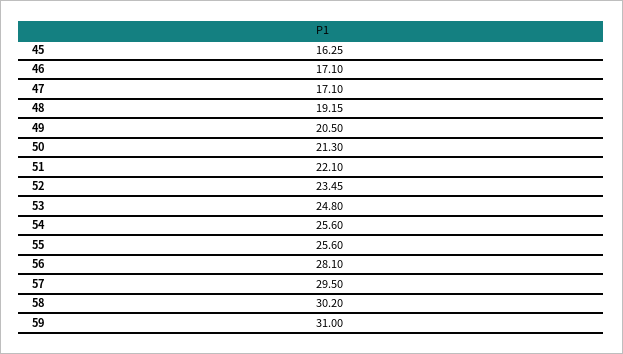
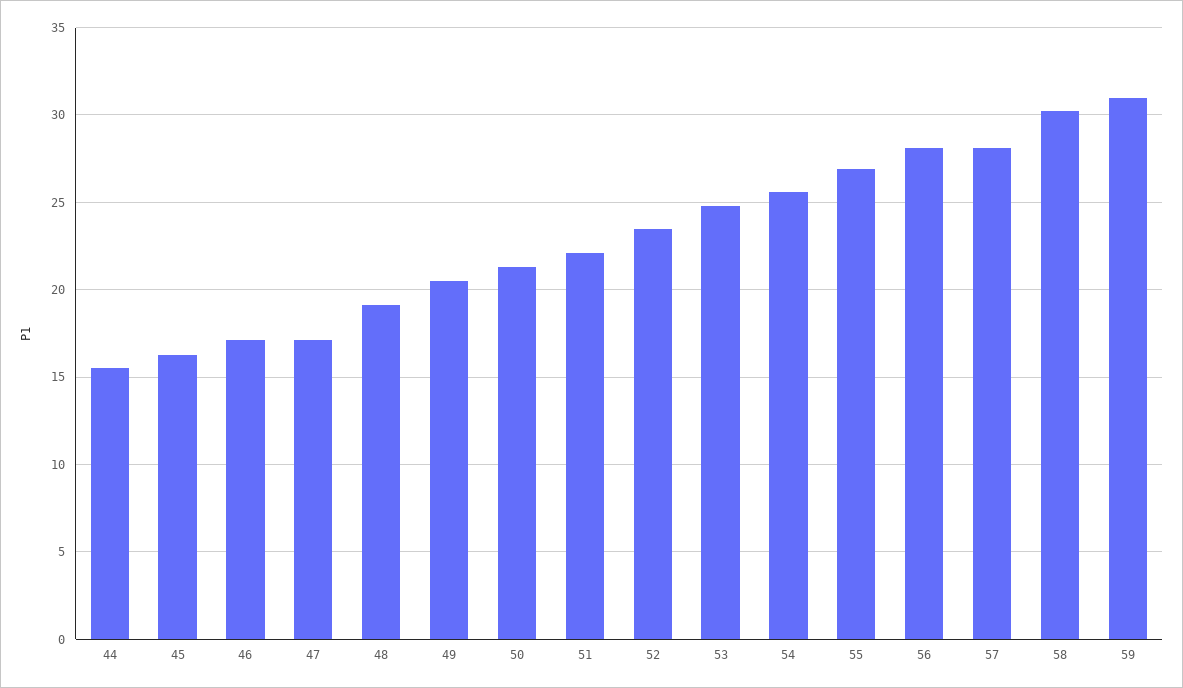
  {
    "45": 16.25,
    "46": 17.1,
    "47": 17.1,
    "48": 19.15,
    "49": 20.5,
    "50": 21.3,
    "51": 22.1,
    "52": 23.45,
    "53": 24.8,
    "54": 25.6,
-   "55": 25.6,
+   "55": 27,
    "56": 28.1,
-   "57": 29.5,
+   "57": 28,
    "58": 30.2,
-   "59": 31
+   "59": 31,
+   "44": 15.5
  }

